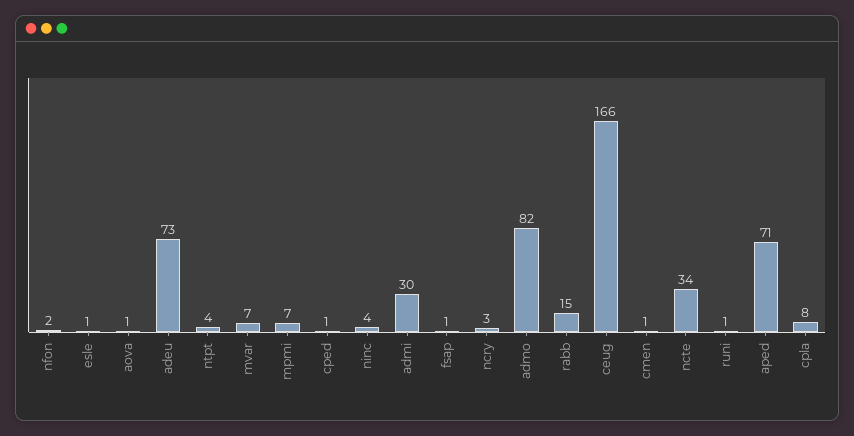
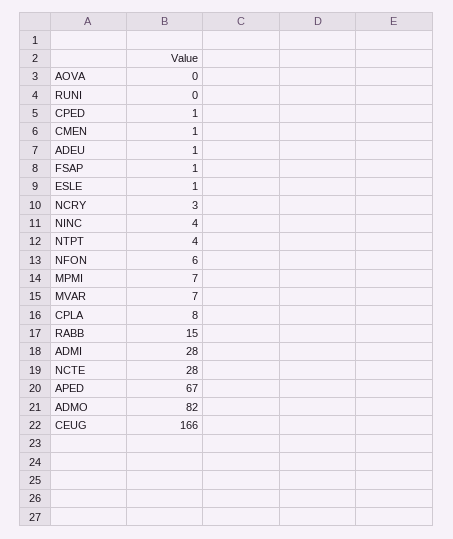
  {
-   "nfon": 2,
+   "nfon": 6,
    "esle": 1,
-   "aova": 1,
+   "aova": 0,
-   "adeu": 73,
+   "adeu": 1,
    "ntpt": 4,
    "mvar": 7,
    "mpmi": 7,
    "cped": 1,
    "ninc": 4,
-   "admi": 30,
+   "admi": 28,
    "fsap": 1,
    "ncry": 3,
    "admo": 82,
    "rabb": 15,
    "ceug": 166,
    "cmen": 1,
-   "ncte": 34,
+   "ncte": 28,
-   "runi": 1,
+   "runi": 0,
-   "aped": 71,
+   "aped": 67,
    "cpla": 8
  }

